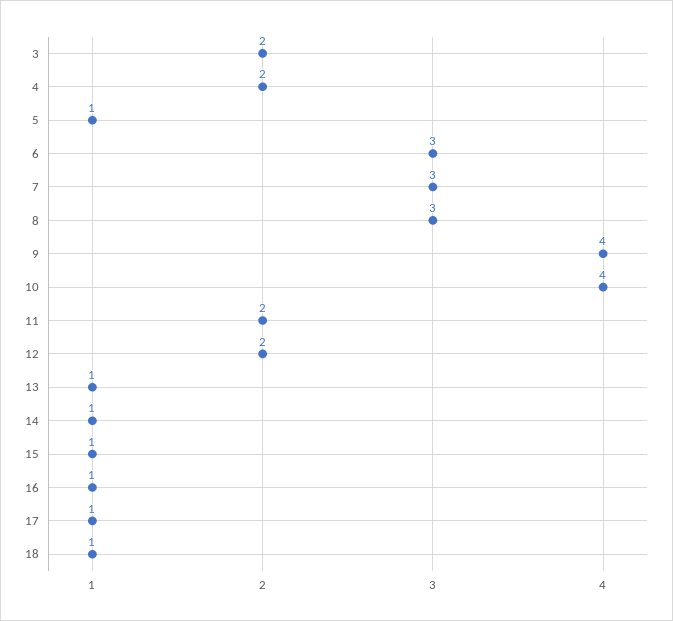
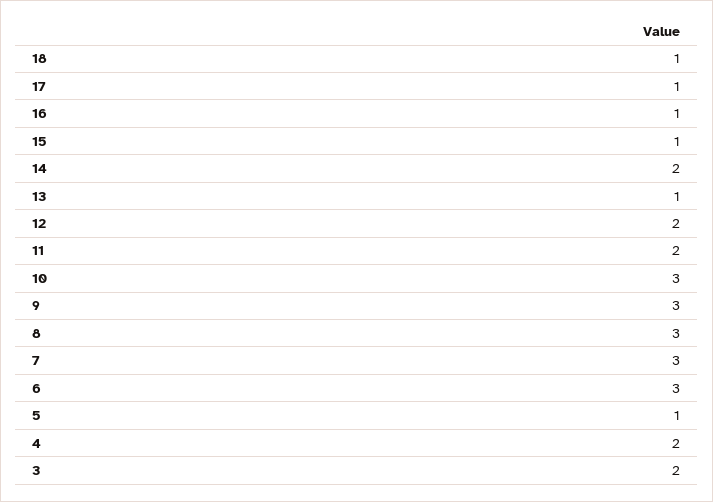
  {
    "3": 2,
    "4": 2,
    "5": 1,
    "6": 3,
    "7": 3,
    "8": 3,
-   "9": 4,
+   "9": 3,
-   "10": 4,
+   "10": 3,
    "11": 2,
    "12": 2,
    "13": 1,
-   "14": 1,
+   "14": 2,
    "15": 1,
    "16": 1,
    "17": 1,
    "18": 1
  }

